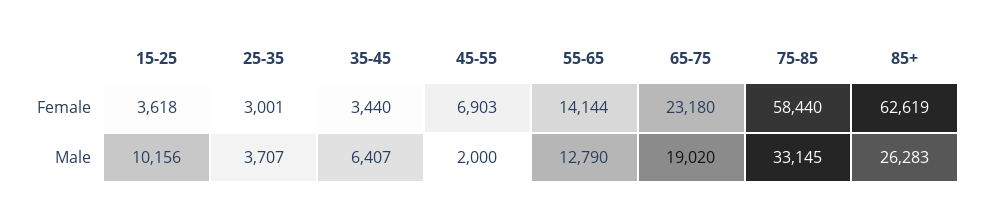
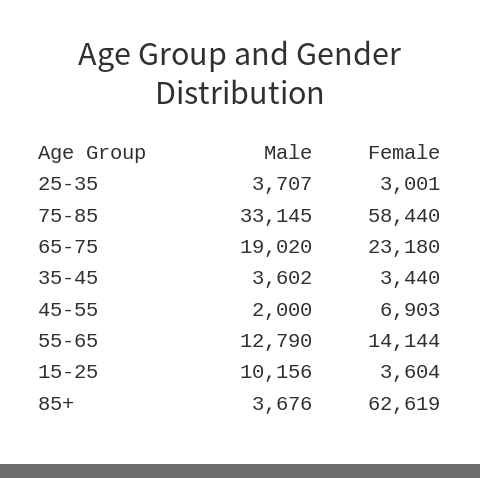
  {
    "15-25": {
-     "Female": 3618,
+     "Female": 3604,
      "Male": 10156
    },
    "25-35": {
      "Female": 3001,
      "Male": 3707
    },
    "35-45": {
      "Female": 3440,
-     "Male": 6407
+     "Male": 3602
    },
    "45-55": {
      "Female": 6903,
      "Male": 2000
    },
    "55-65": {
      "Female": 14144,
      "Male": 12790
    },
    "65-75": {
      "Female": 23180,
      "Male": 19020
    },
    "75-85": {
      "Female": 58440,
      "Male": 33145
    },
    "85+": {
      "Female": 62619,
-     "Male": 26283
+     "Male": 3676
    }
  }

